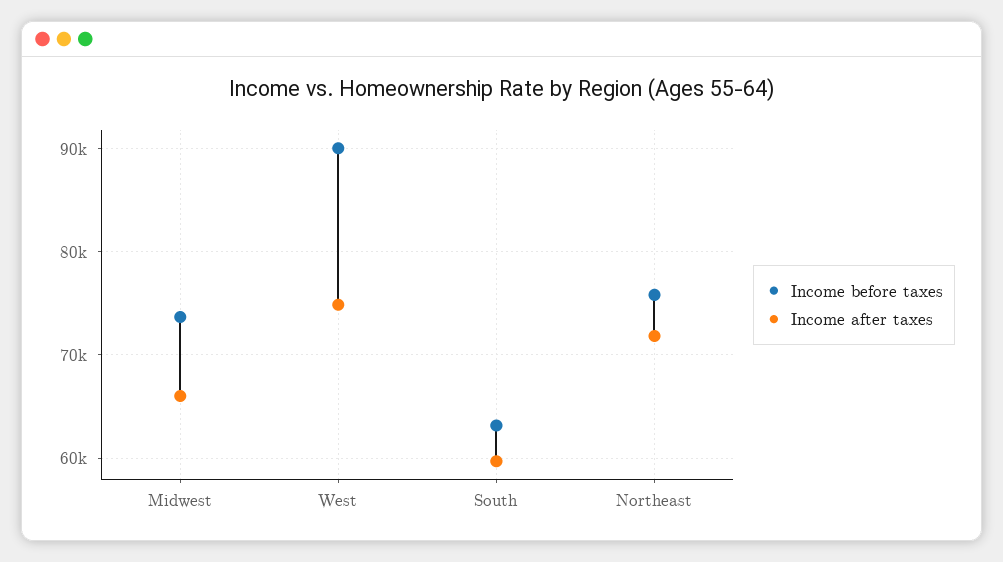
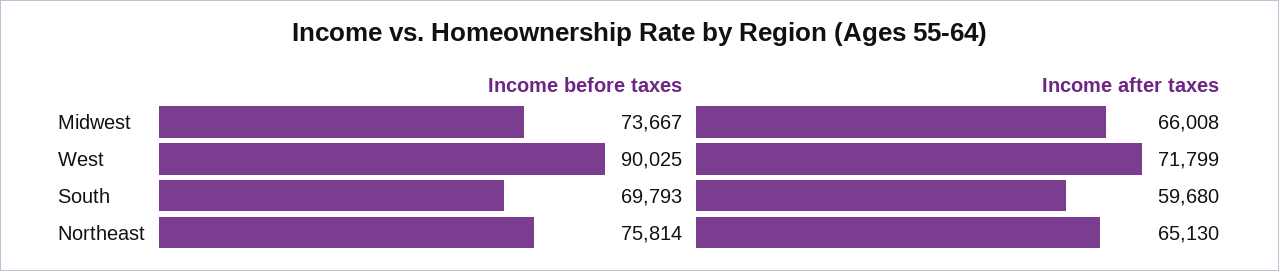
  {
    "Income before taxes": {
      "Midwest": 73667,
      "West": 90025,
-     "South": 63000,
+     "South": 69793,
      "Northeast": 75814
    },
    "Income after taxes": {
      "Midwest": 66008,
-     "West": 75000,
+     "West": 71799,
      "South": 59680,
-     "Northeast": 72000
+     "Northeast": 65130
    }
  }

